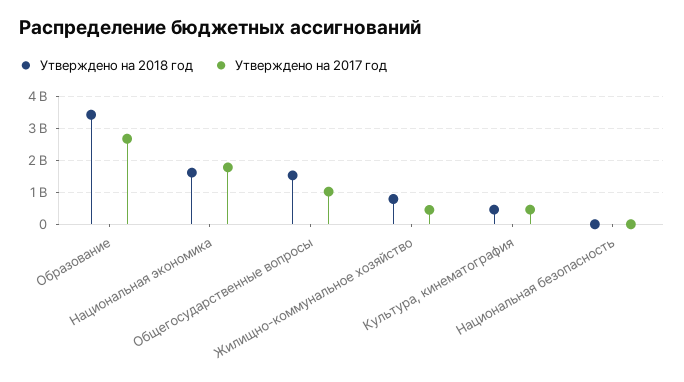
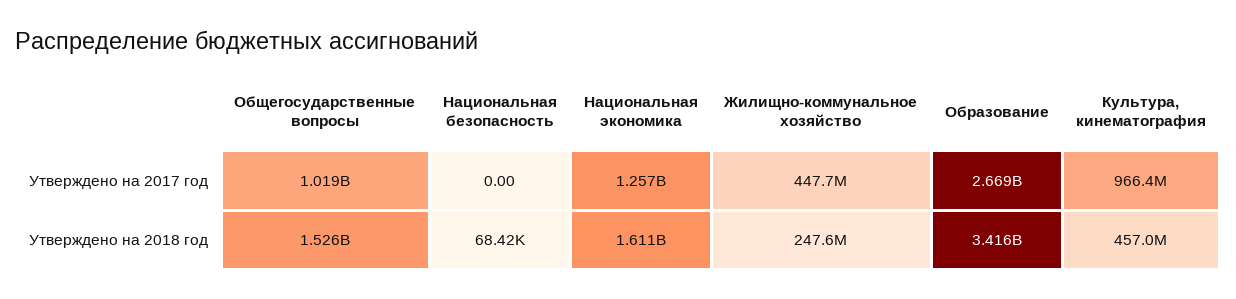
  {
    "Утверждено на 2018 год": {
      "Образование": 3416000000,
      "Национальная экономика": 1611000000,
      "Общегосударственные вопросы": 1526000000,
-     "Жилищно-коммунальное хозяйство": 800000000,
+     "Жилищно-коммунальное хозяйство": 247600000,
      "Культура, кинематография": 457000000,
      "Национальная безопасность": 68420
    },
    "Утверждено на 2017 год": {
      "Образование": 2669000000,
-     "Национальная экономика": 1800000000,
+     "Национальная экономика": 1257000000,
      "Общегосударственные вопросы": 1019000000,
      "Жилищно-коммунальное хозяйство": 447700000,
-     "Культура, кинематография": 400000000,
+     "Культура, кинематография": 966400000,
      "Национальная безопасность": 0
    }
  }

